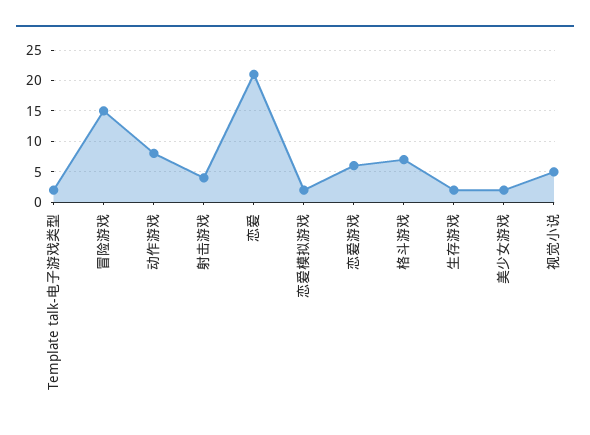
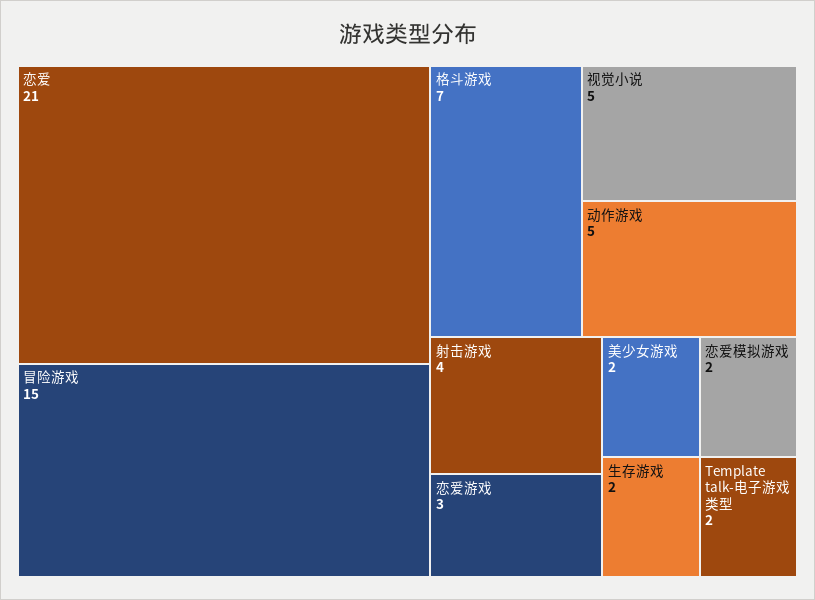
  {
    "Template talk-电子游戏类型": 2,
    "冒险游戏": 15,
-   "动作游戏": 8,
+   "动作游戏": 5,
    "射击游戏": 4,
    "恋爱": 21,
    "恋爱模拟游戏": 2,
-   "恋爱游戏": 6,
+   "恋爱游戏": 3,
    "格斗游戏": 7,
    "生存游戏": 2,
    "美少女游戏": 2,
    "视觉小说": 5
  }

